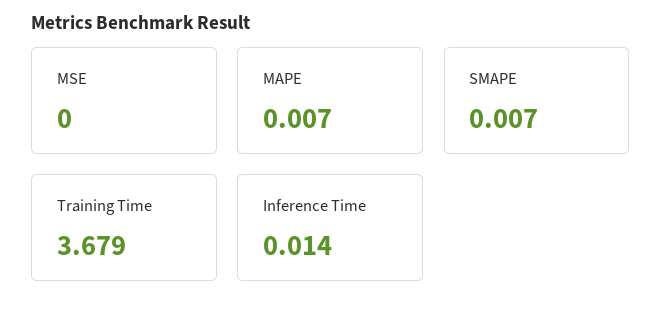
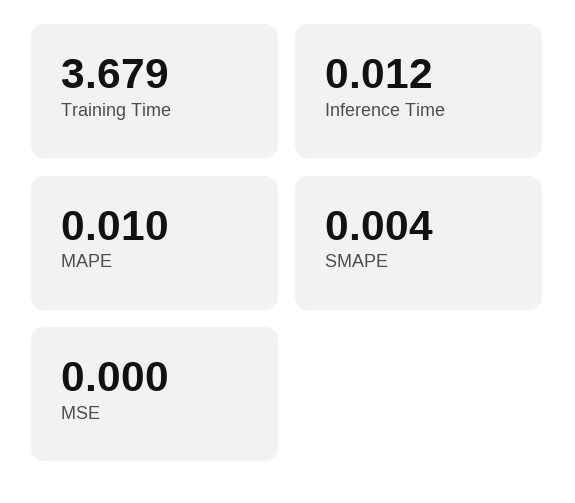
  {
    "MSE": 0,
-   "MAPE": 0.007,
+   "MAPE": 0.01,
-   "SMAPE": 0.007,
+   "SMAPE": 0.004,
    "Training Time": 3.679,
-   "Inference Time": 0.014
+   "Inference Time": 0.012
  }

